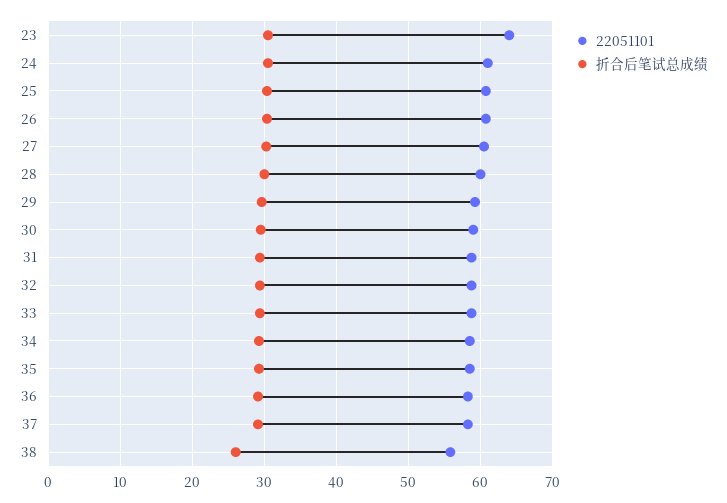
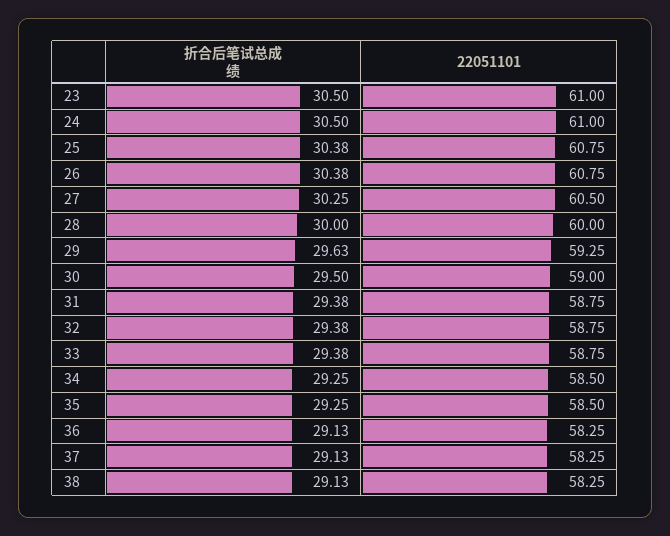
  {
    "22051101": {
-     "23": 64,
+     "23": 61,
      "24": 61,
      "25": 60.75,
      "26": 60.75,
      "27": 60.5,
      "28": 60,
      "29": 59.25,
      "30": 59,
      "31": 58.75,
      "32": 58.75,
      "33": 58.75,
      "34": 58.5,
      "35": 58.5,
      "36": 58.25,
      "37": 58.25,
-     "38": 56
+     "38": 58.25
    },
    "折合后笔试总成绩": {
      "23": 30.5,
      "24": 30.5,
      "25": 30.38,
      "26": 30.38,
      "27": 30.25,
      "28": 30,
      "29": 29.63,
      "30": 29.5,
      "31": 29.38,
      "32": 29.38,
      "33": 29.38,
      "34": 29.25,
      "35": 29.25,
      "36": 29.13,
      "37": 29.13,
-     "38": 26
+     "38": 29.13
    }
  }

